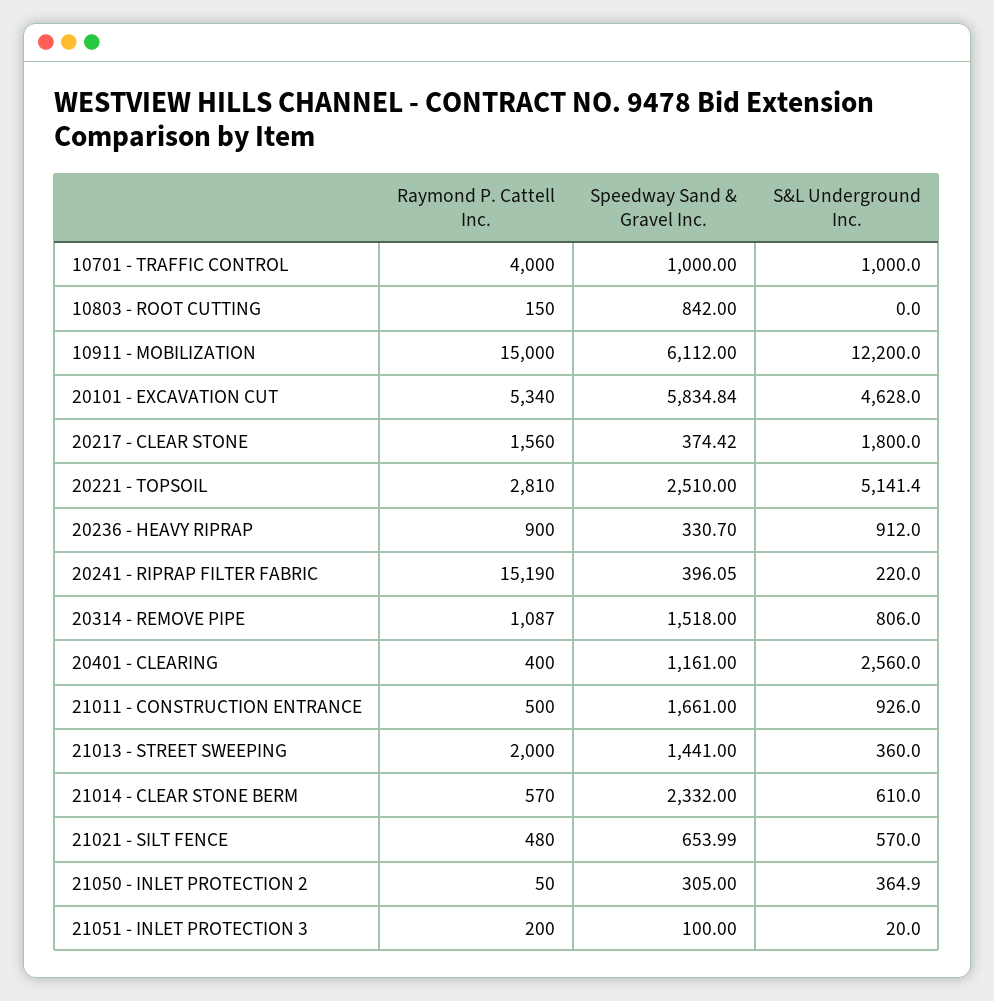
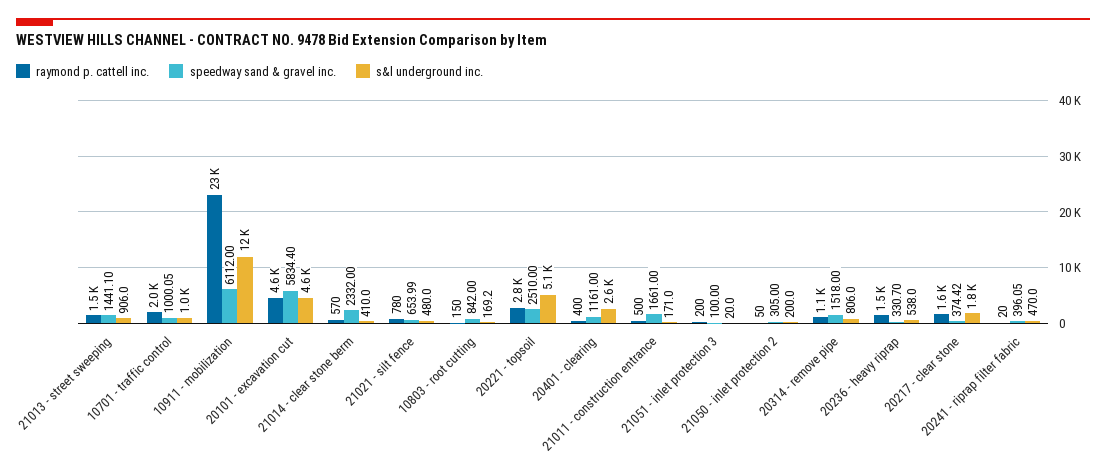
  {
    "Raymond P. Cattell Inc.": {
-     "10701 - TRAFFIC CONTROL": 4000,
+     "10701 - TRAFFIC CONTROL": 2000,
      "10803 - ROOT CUTTING": 150,
-     "10911 - MOBILIZATION": 15000,
+     "10911 - MOBILIZATION": 23000,
-     "20101 - EXCAVATION CUT": 5340,
+     "20101 - EXCAVATION CUT": 4600,
      "20217 - CLEAR STONE": 1560,
      "20221 - TOPSOIL": 2810,
-     "20236 - HEAVY RIPRAP": 900,
+     "20236 - HEAVY RIPRAP": 1500,
-     "20241 - RIPRAP FILTER FABRIC": 15190,
+     "20241 - RIPRAP FILTER FABRIC": 20,
      "20314 - REMOVE PIPE": 1087,
      "20401 - CLEARING": 400,
      "21011 - CONSTRUCTION ENTRANCE": 500,
-     "21013 - STREET SWEEPING": 2000,
+     "21013 - STREET SWEEPING": 1500,
      "21014 - CLEAR STONE BERM": 570,
-     "21021 - SILT FENCE": 480,
+     "21021 - SILT FENCE": 780,
      "21050 - INLET PROTECTION 2": 50,
      "21051 - INLET PROTECTION 3": 200
    },
    "Speedway Sand & Gravel Inc.": {
-     "10701 - TRAFFIC CONTROL": 1000,
+     "10701 - TRAFFIC CONTROL": 1000.05,
      "10803 - ROOT CUTTING": 842,
      "10911 - MOBILIZATION": 6112,
-     "20101 - EXCAVATION CUT": 5834.84,
+     "20101 - EXCAVATION CUT": 5834.4,
      "20217 - CLEAR STONE": 374.42,
      "20221 - TOPSOIL": 2510,
      "20236 - HEAVY RIPRAP": 330.7,
      "20241 - RIPRAP FILTER FABRIC": 396.05,
      "20314 - REMOVE PIPE": 1518,
      "20401 - CLEARING": 1161,
      "21011 - CONSTRUCTION ENTRANCE": 1661,
-     "21013 - STREET SWEEPING": 1441,
+     "21013 - STREET SWEEPING": 1441.1,
      "21014 - CLEAR STONE BERM": 2332,
      "21021 - SILT FENCE": 653.99,
      "21050 - INLET PROTECTION 2": 305,
      "21051 - INLET PROTECTION 3": 100
    },
    "S&L Underground Inc.": {
      "10701 - TRAFFIC CONTROL": 1000,
-     "10803 - ROOT CUTTING": 0,
+     "10803 - ROOT CUTTING": 169.2,
      "10911 - MOBILIZATION": 12200,
      "20101 - EXCAVATION CUT": 4628,
      "20217 - CLEAR STONE": 1800,
      "20221 - TOPSOIL": 5141.4,
-     "20236 - HEAVY RIPRAP": 912,
+     "20236 - HEAVY RIPRAP": 538,
-     "20241 - RIPRAP FILTER FABRIC": 220,
+     "20241 - RIPRAP FILTER FABRIC": 470,
      "20314 - REMOVE PIPE": 806,
      "20401 - CLEARING": 2560,
-     "21011 - CONSTRUCTION ENTRANCE": 926,
+     "21011 - CONSTRUCTION ENTRANCE": 171,
-     "21013 - STREET SWEEPING": 360,
+     "21013 - STREET SWEEPING": 906,
-     "21014 - CLEAR STONE BERM": 610,
+     "21014 - CLEAR STONE BERM": 410,
-     "21021 - SILT FENCE": 570,
+     "21021 - SILT FENCE": 480,
-     "21050 - INLET PROTECTION 2": 364.9,
+     "21050 - INLET PROTECTION 2": 200,
      "21051 - INLET PROTECTION 3": 20
    }
  }

